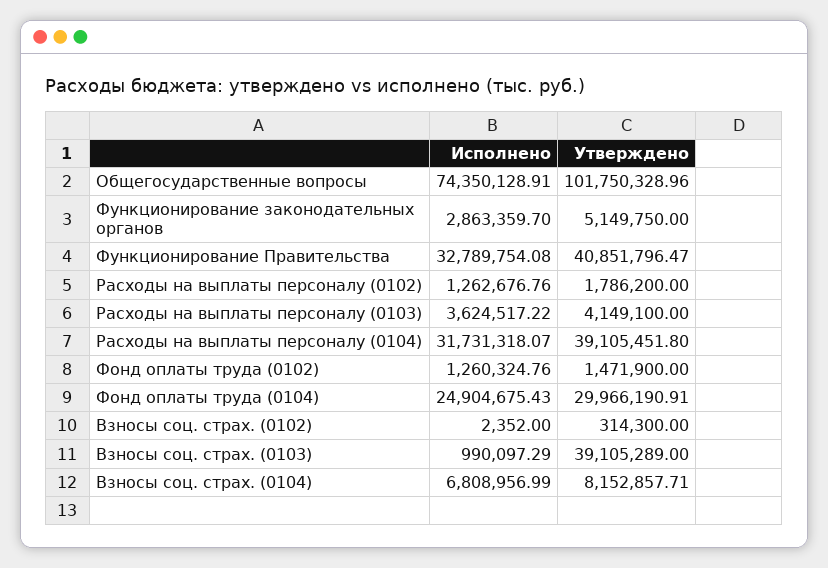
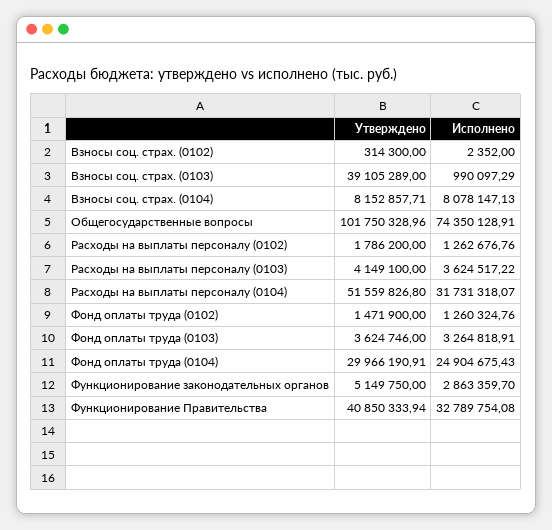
  {
    "Исполнено": {
      "Общегосударственные вопросы": 74350128.91,
      "Функционирование законодательных органов": 2863359.7,
      "Функционирование Правительства": 32789754.08,
      "Расходы на выплаты персоналу (0102)": 1262676.76,
      "Расходы на выплаты персоналу (0103)": 3624517.22,
      "Расходы на выплаты персоналу (0104)": 31731318.07,
      "Фонд оплаты труда (0102)": 1260324.76,
      "Фонд оплаты труда (0104)": 24904675.43,
      "Взносы соц. страх. (0102)": 2352,
      "Взносы соц. страх. (0103)": 990097.29,
-     "Взносы соц. страх. (0104)": 6808956.99
+     "Взносы соц. страх. (0104)": 8078147.13,
+     "Фонд оплаты труда (0103)": 3264818.91
    },
    "Утверждено": {
      "Общегосударственные вопросы": 101750328.96,
      "Функционирование законодательных органов": 5149750,
-     "Функционирование Правительства": 40851796.47,
+     "Функционирование Правительства": 40850333.94,
      "Расходы на выплаты персоналу (0102)": 1786200,
      "Расходы на выплаты персоналу (0103)": 4149100,
-     "Расходы на выплаты персоналу (0104)": 39105451.8,
+     "Расходы на выплаты персоналу (0104)": 51559826.8,
      "Фонд оплаты труда (0102)": 1471900,
      "Фонд оплаты труда (0104)": 29966190.91,
      "Взносы соц. страх. (0102)": 314300,
      "Взносы соц. страх. (0103)": 39105289,
-     "Взносы соц. страх. (0104)": 8152857.71
+     "Взносы соц. страх. (0104)": 8152857.71,
+     "Фонд оплаты труда (0103)": 3624746
    }
  }

